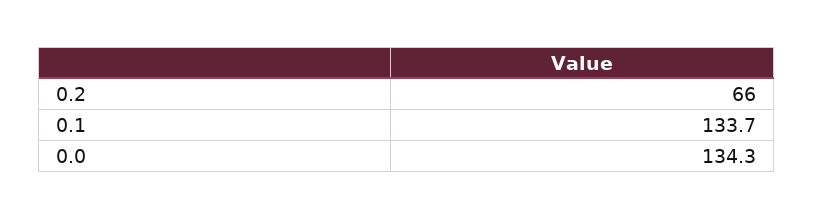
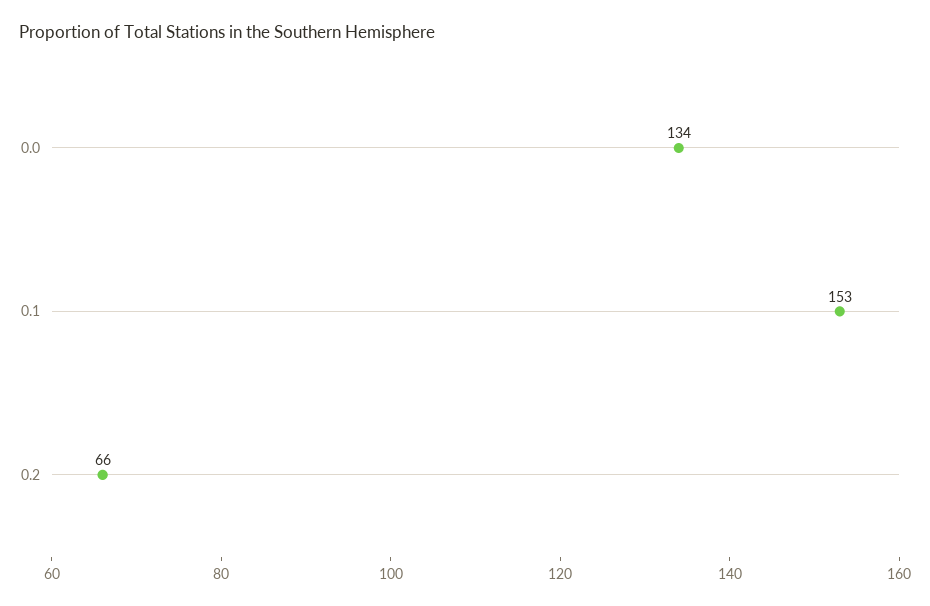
  {
    "0.2": 66,
-   "0.1": 133.7,
+   "0.1": 153,
    "0.0": 134.3
  }

